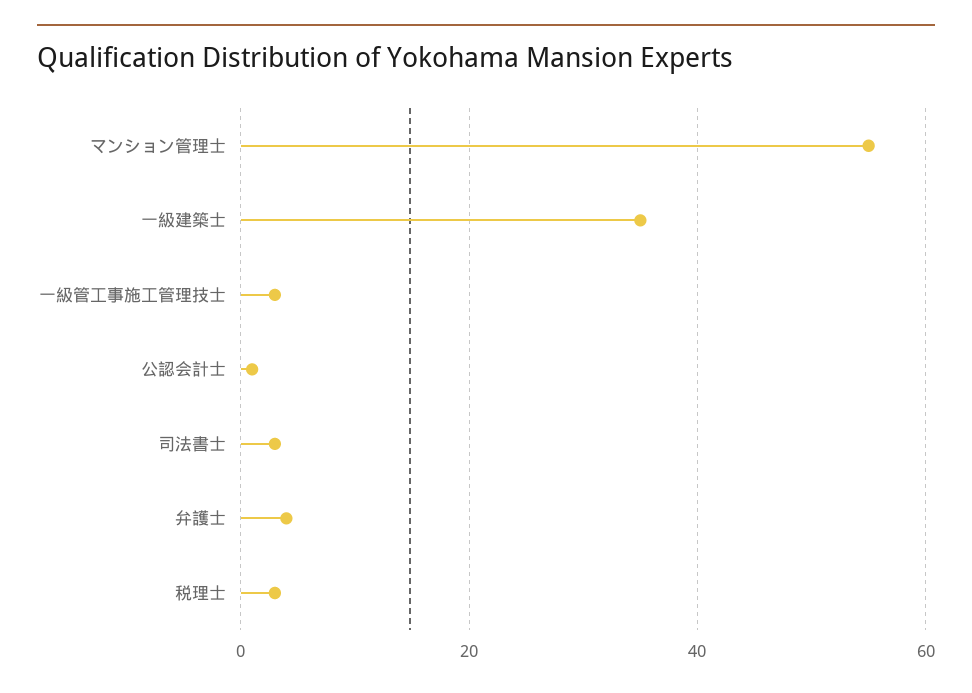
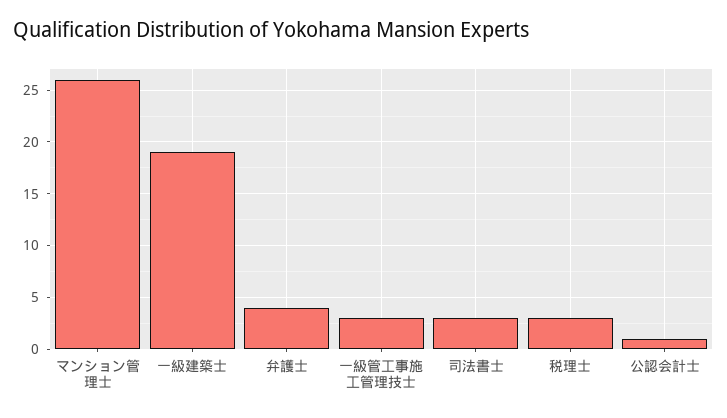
  {
-   "マンション管理士": 55,
+   "マンション管理士": 26,
-   "一級建築士": 35,
+   "一級建築士": 19,
    "一級管工事施工管理技士": 3,
    "公認会計士": 1,
    "司法書士": 3,
    "弁護士": 4,
    "税理士": 3
  }

